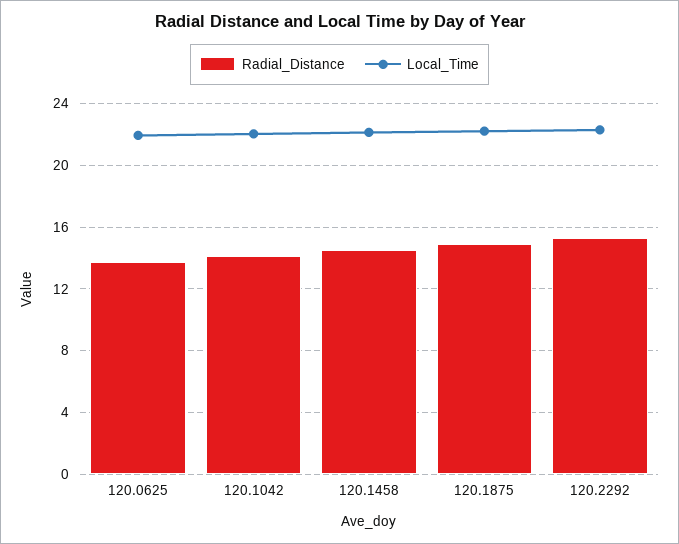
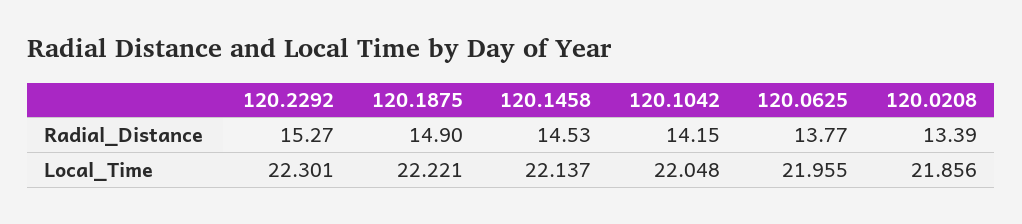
  {
    "Radial_Distance": {
      "120.0625": 13.77,
      "120.1042": 14.15,
      "120.1458": 14.53,
      "120.1875": 14.9,
-     "120.2292": 15.27
+     "120.2292": 15.27,
+     "120.0208": 13.39
    },
    "Local_Time": {
      "120.0625": 21.955,
      "120.1042": 22.048,
      "120.1458": 22.137,
      "120.1875": 22.221,
-     "120.2292": 22.301
+     "120.2292": 22.301,
+     "120.0208": 21.856
    }
  }

